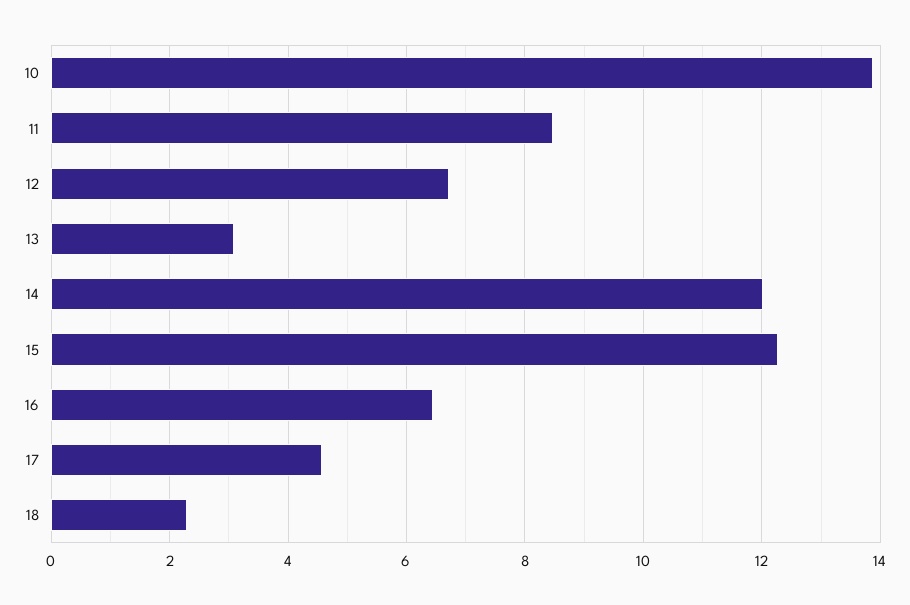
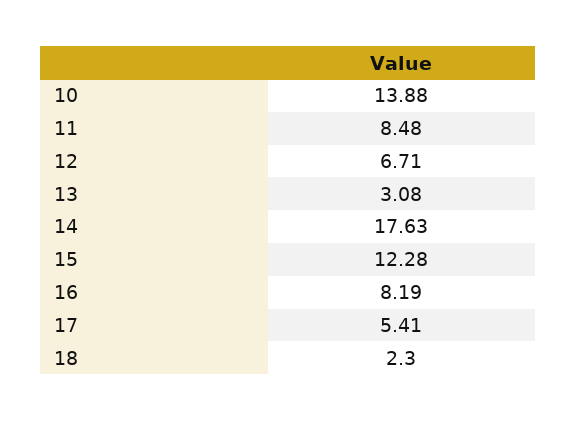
  {
    "10": 13.88,
    "11": 8.48,
    "12": 6.71,
    "13": 3.08,
-   "14": 12,
+   "14": 17.63,
    "15": 12.28,
-   "16": 6.4,
+   "16": 8.19,
-   "17": 4.6,
+   "17": 5.41,
    "18": 2.3
  }

